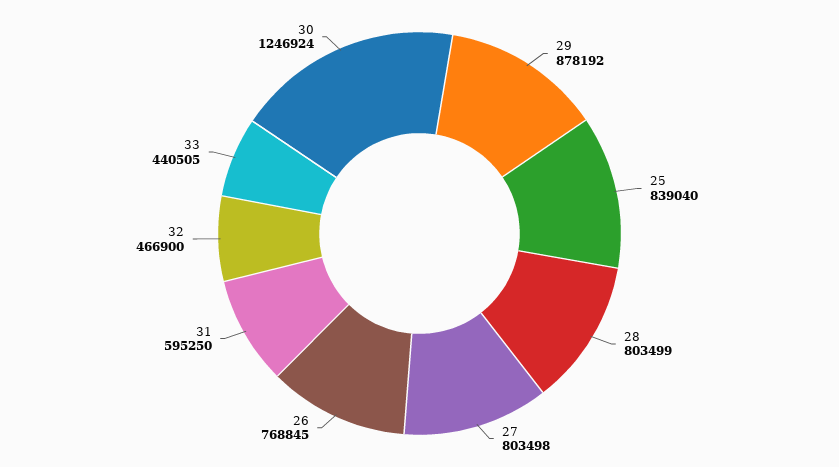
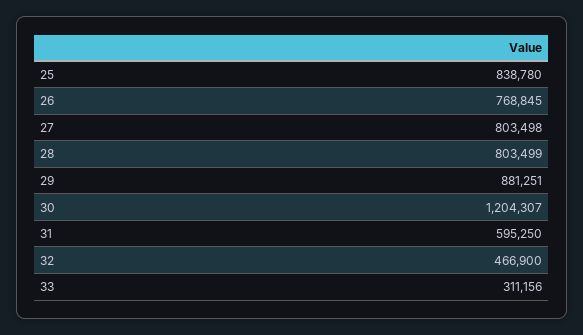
  {
-   "29": 878192,
+   "29": 881251,
-   "25": 839040,
+   "25": 838780,
    "28": 803499,
    "27": 803498,
    "26": 768845,
    "31": 595250,
    "32": 466900,
-   "33": 440505,
+   "33": 311156,
-   "30": 1246924
+   "30": 1204307
  }

